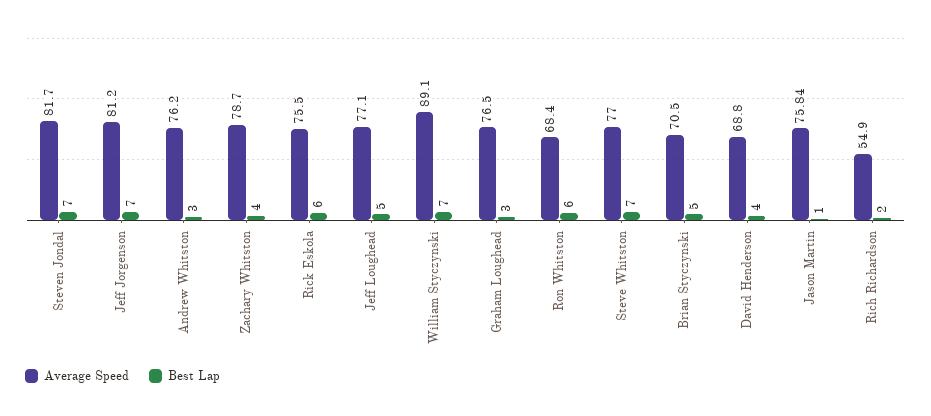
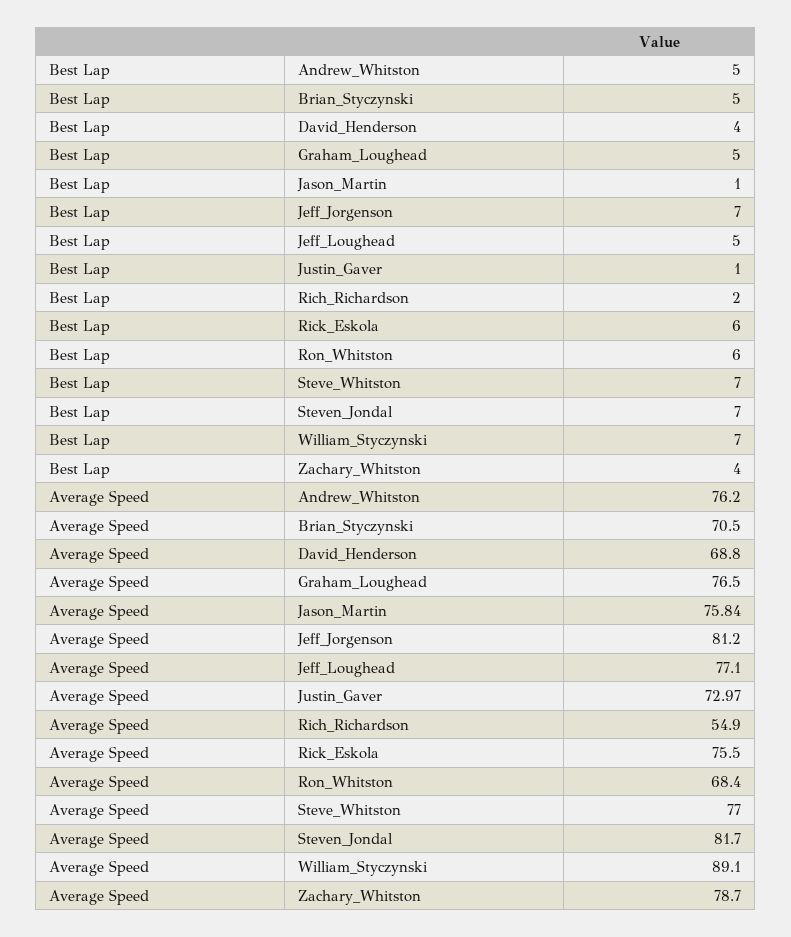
  {
    "Average Speed": {
      "Steven Jondal": 81.7,
      "Jeff Jorgenson": 81.2,
      "Andrew Whitston": 76.2,
      "Zachary Whitston": 78.7,
      "Rick Eskola": 75.5,
      "Jeff Loughead": 77.1,
      "William Styczynski": 89.1,
      "Graham Loughead": 76.5,
      "Ron Whitston": 68.4,
      "Steve Whitston": 77,
      "Brian Styczynski": 70.5,
      "David Henderson": 68.8,
      "Jason Martin": 75.84,
-     "Rich Richardson": 54.9
+     "Rich Richardson": 54.9,
+     "Justin_Gaver": 72.97
    },
    "Best Lap": {
      "Steven Jondal": 7,
      "Jeff Jorgenson": 7,
-     "Andrew Whitston": 3,
+     "Andrew Whitston": 5,
      "Zachary Whitston": 4,
      "Rick Eskola": 6,
      "Jeff Loughead": 5,
      "William Styczynski": 7,
-     "Graham Loughead": 3,
+     "Graham Loughead": 5,
      "Ron Whitston": 6,
      "Steve Whitston": 7,
      "Brian Styczynski": 5,
      "David Henderson": 4,
      "Jason Martin": 1,
-     "Rich Richardson": 2
+     "Rich Richardson": 2,
+     "Justin_Gaver": 1
    }
  }

